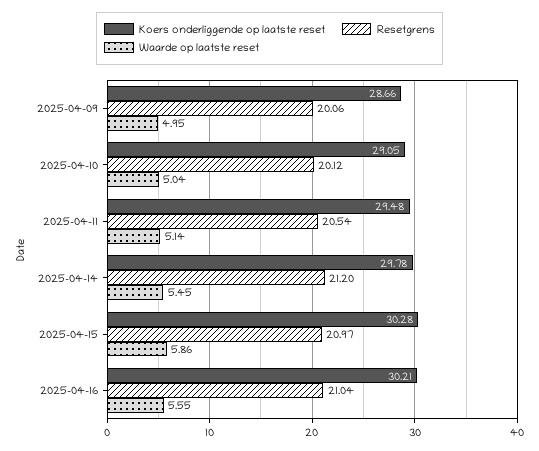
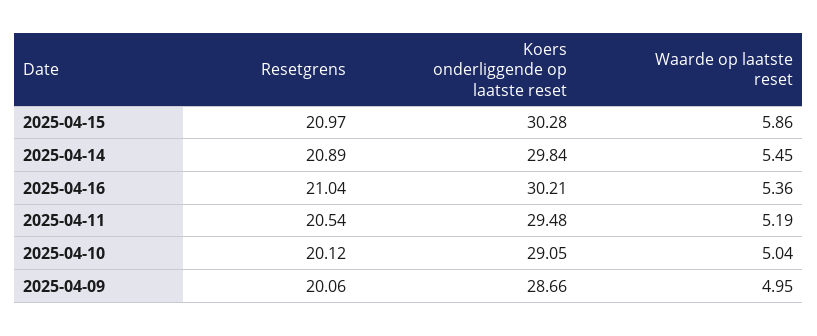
  {
    "Koers onderliggende op laatste reset": {
      "2025-04-09": 28.66,
      "2025-04-10": 29.05,
      "2025-04-11": 29.48,
-     "2025-04-14": 29.78,
+     "2025-04-14": 29.84,
      "2025-04-15": 30.28,
      "2025-04-16": 30.21
    },
    "Resetgrens": {
      "2025-04-09": 20.06,
      "2025-04-10": 20.12,
      "2025-04-11": 20.54,
-     "2025-04-14": 21.2,
+     "2025-04-14": 20.89,
      "2025-04-15": 20.97,
      "2025-04-16": 21.04
    },
    "Waarde op laatste reset": {
      "2025-04-09": 4.95,
      "2025-04-10": 5.04,
-     "2025-04-11": 5.14,
+     "2025-04-11": 5.19,
      "2025-04-14": 5.45,
      "2025-04-15": 5.86,
-     "2025-04-16": 5.55
+     "2025-04-16": 5.36
    }
  }

